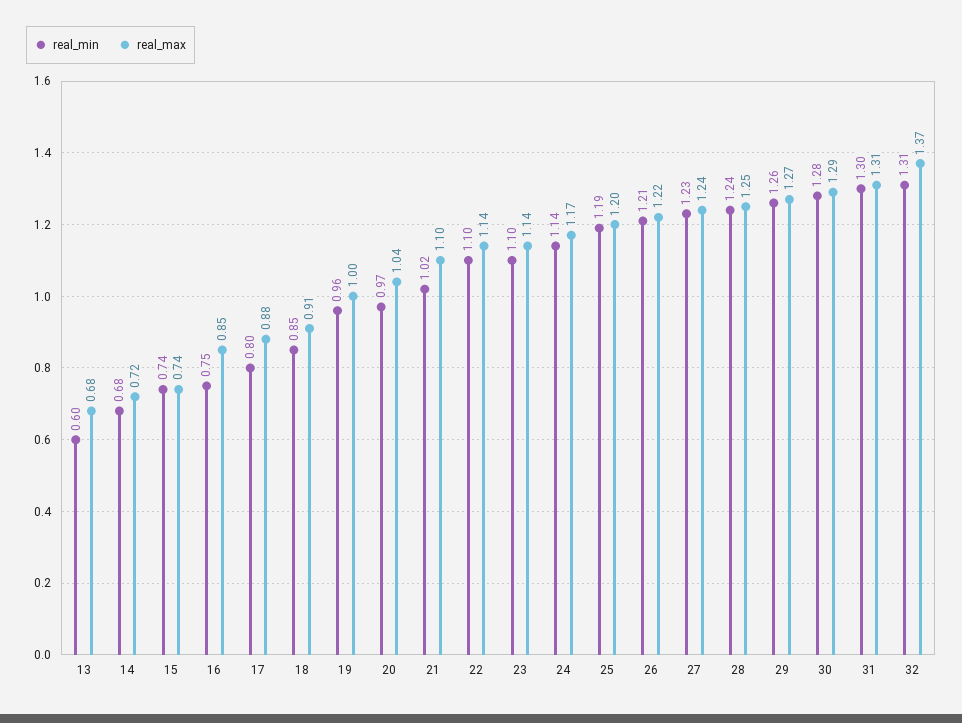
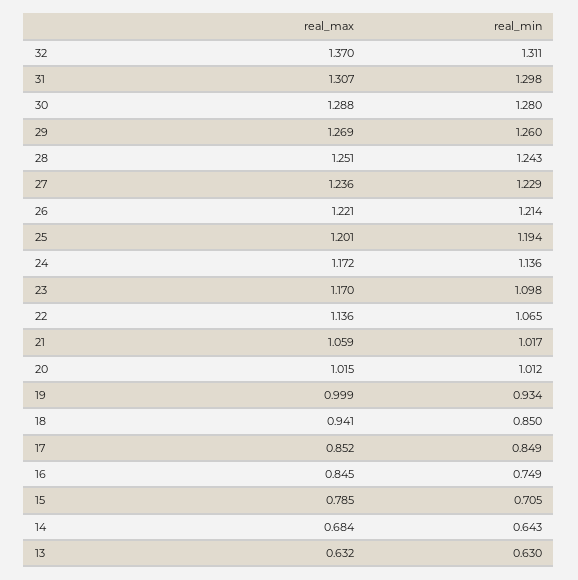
  {
    "real_min": {
-     "13": 0.6,
+     "13": 0.63,
-     "14": 0.68,
+     "14": 0.643,
-     "15": 0.74,
+     "15": 0.705,
      "16": 0.749,
-     "17": 0.8,
+     "17": 0.849,
      "18": 0.85,
-     "19": 0.96,
+     "19": 0.934,
-     "20": 0.97,
+     "20": 1.012,
      "21": 1.017,
-     "22": 1.1,
+     "22": 1.065,
      "23": 1.098,
      "24": 1.136,
      "25": 1.194,
      "26": 1.214,
      "27": 1.229,
      "28": 1.243,
      "29": 1.26,
      "30": 1.28,
      "31": 1.298,
      "32": 1.311
    },
    "real_max": {
-     "13": 0.68,
+     "13": 0.632,
-     "14": 0.72,
+     "14": 0.684,
-     "15": 0.74,
+     "15": 0.785,
      "16": 0.845,
-     "17": 0.88,
+     "17": 0.852,
-     "18": 0.91,
+     "18": 0.941,
      "19": 0.999,
-     "20": 1.04,
+     "20": 1.015,
-     "21": 1.1,
+     "21": 1.059,
      "22": 1.136,
-     "23": 1.14,
+     "23": 1.17,
      "24": 1.172,
      "25": 1.201,
      "26": 1.221,
      "27": 1.236,
      "28": 1.251,
      "29": 1.269,
      "30": 1.288,
      "31": 1.307,
      "32": 1.37
    }
  }

